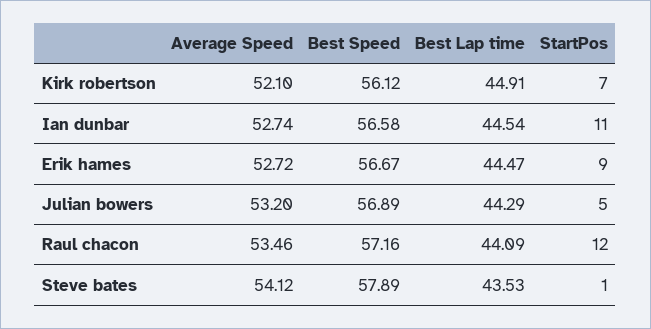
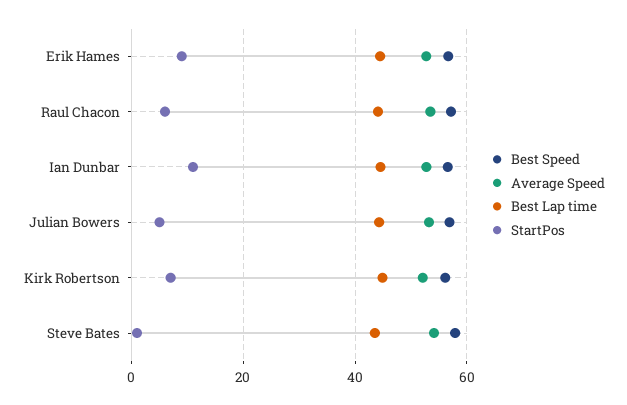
  {
    "Average Speed": {
      "Kirk robertson": 52.1,
      "Ian dunbar": 52.74,
      "Erik hames": 52.72,
      "Julian bowers": 53.2,
      "Raul chacon": 53.46,
      "Steve bates": 54.12
    },
    "Best Speed": {
      "Kirk robertson": 56.12,
      "Ian dunbar": 56.58,
      "Erik hames": 56.67,
      "Julian bowers": 56.89,
      "Raul chacon": 57.16,
      "Steve bates": 57.89
    },
    "Best Lap time": {
      "Kirk robertson": 44.91,
      "Ian dunbar": 44.54,
      "Erik hames": 44.47,
      "Julian bowers": 44.29,
      "Raul chacon": 44.09,
      "Steve bates": 43.53
    },
    "StartPos": {
      "Kirk robertson": 7,
      "Ian dunbar": 11,
      "Erik hames": 9,
      "Julian bowers": 5,
-     "Raul chacon": 12,
+     "Raul chacon": 6,
      "Steve bates": 1
    }
  }

